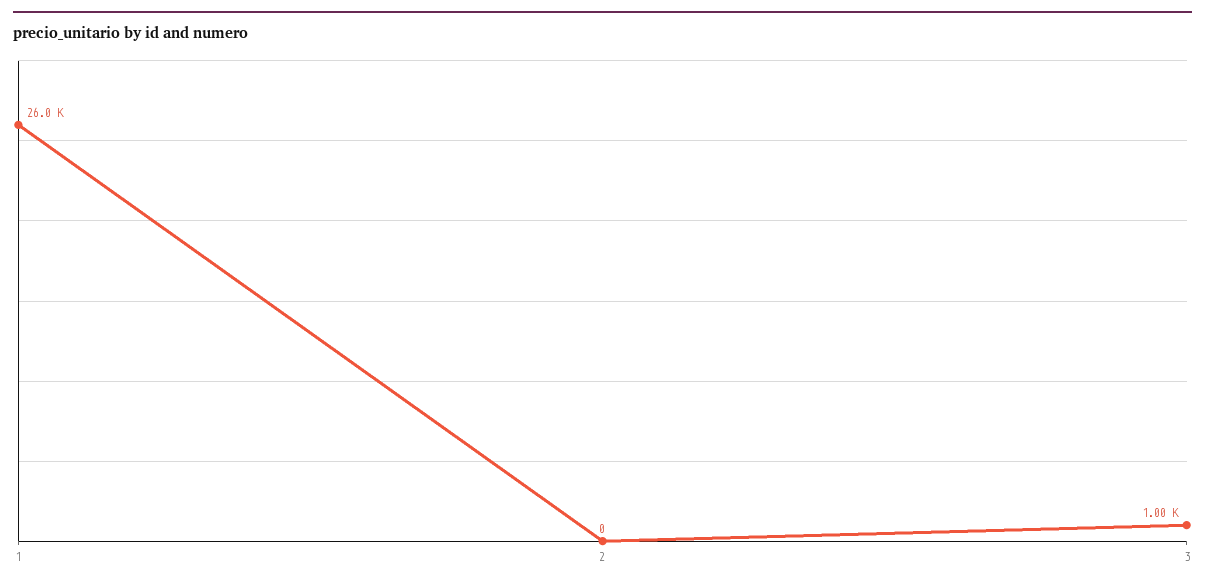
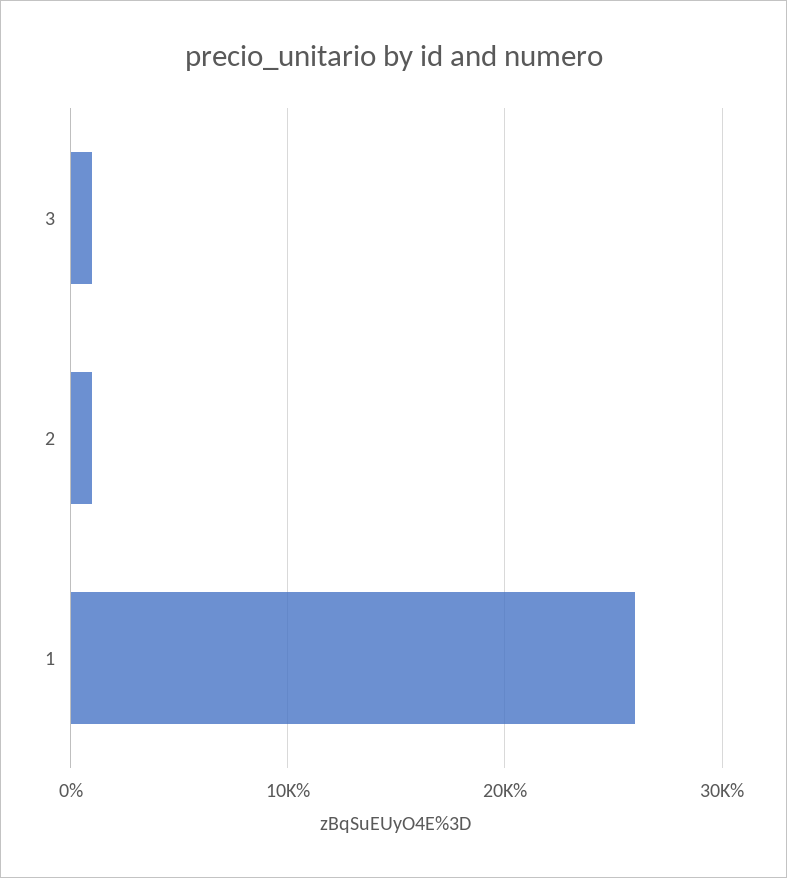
  {
    "1": 26000,
-   "2": 0,
+   "2": 1000,
    "3": 1000
  }

